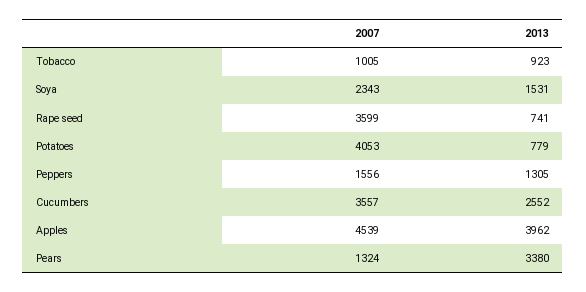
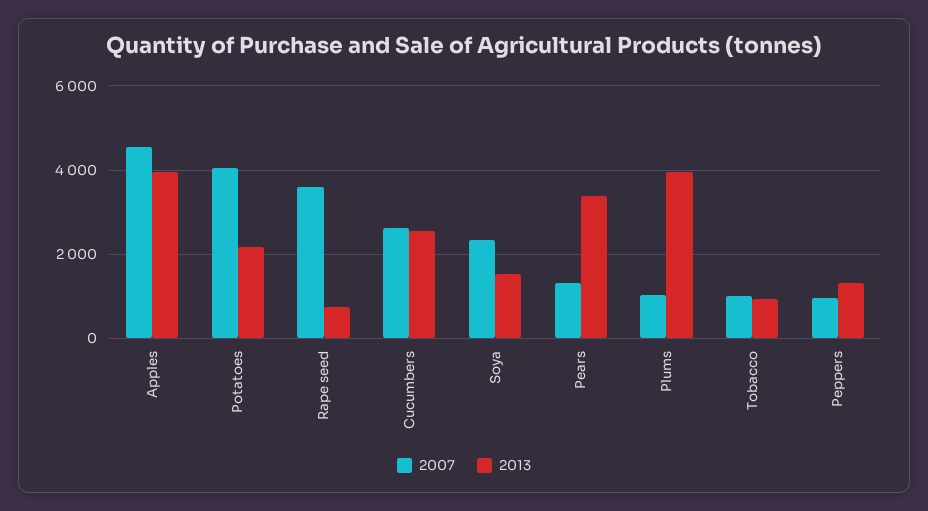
  {
    "2007": {
      "Tobacco": 1005,
      "Soya": 2343,
      "Rape seed": 3599,
      "Potatoes": 4053,
-     "Peppers": 1556,
+     "Peppers": 1000,
-     "Cucumbers": 3557,
+     "Cucumbers": 2600,
      "Apples": 4539,
-     "Pears": 1324
+     "Pears": 1324,
+     "Plums": 1000
    },
    "2013": {
      "Tobacco": 923,
      "Soya": 1531,
      "Rape seed": 741,
-     "Potatoes": 779,
+     "Potatoes": 2200,
      "Peppers": 1305,
      "Cucumbers": 2552,
      "Apples": 3962,
-     "Pears": 3380
+     "Pears": 3380,
+     "Plums": 4000
    }
  }

